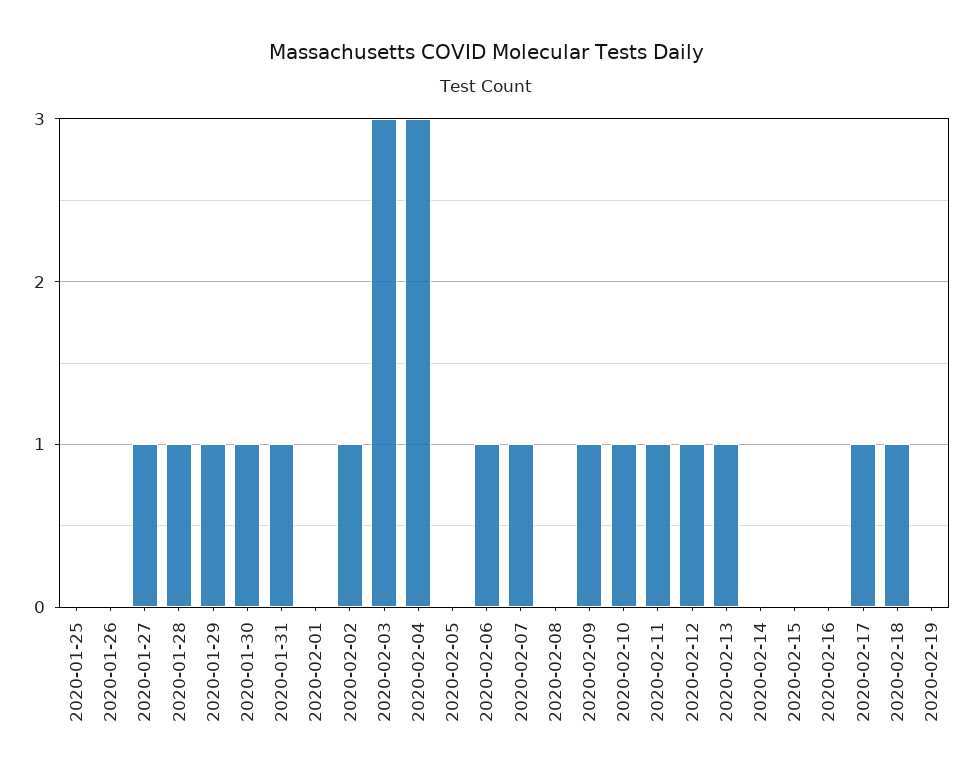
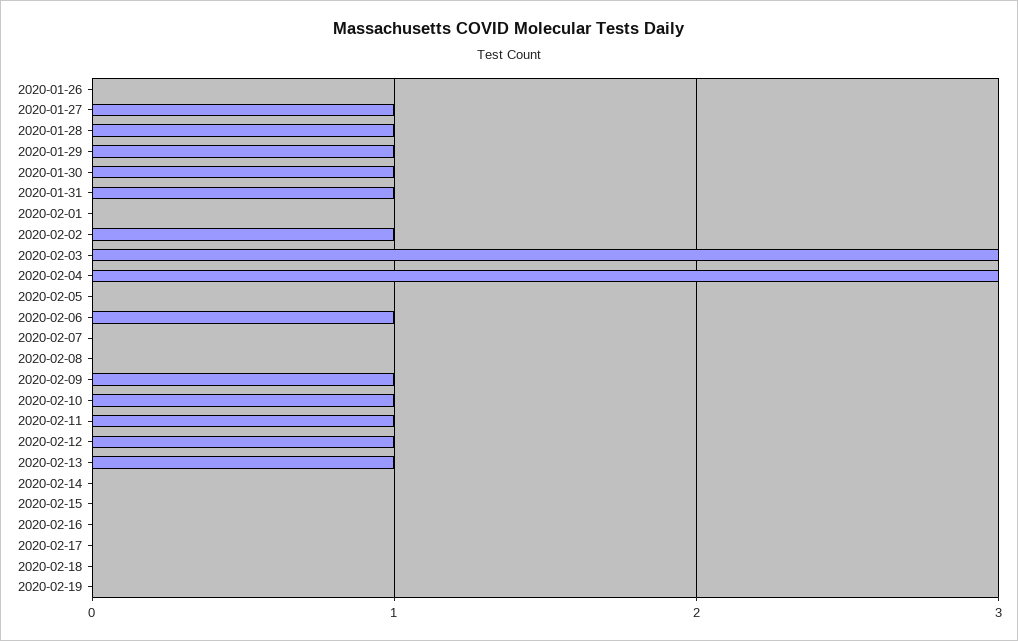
  {
-   "2020-01-25": 0,
    "2020-01-26": 0,
    "2020-01-27": 1,
    "2020-01-28": 1,
    "2020-01-29": 1,
    "2020-01-30": 1,
    "2020-01-31": 1,
    "2020-02-01": 0,
    "2020-02-02": 1,
    "2020-02-03": 3,
    "2020-02-04": 3,
    "2020-02-05": 0,
    "2020-02-06": 1,
-   "2020-02-07": 1,
+   "2020-02-07": 0,
    "2020-02-08": 0,
    "2020-02-09": 1,
    "2020-02-10": 1,
    "2020-02-11": 1,
    "2020-02-12": 1,
    "2020-02-13": 1,
    "2020-02-14": 0,
    "2020-02-15": 0,
    "2020-02-16": 0,
-   "2020-02-17": 1,
+   "2020-02-17": 0,
-   "2020-02-18": 1,
+   "2020-02-18": 0,
    "2020-02-19": 0
  }

